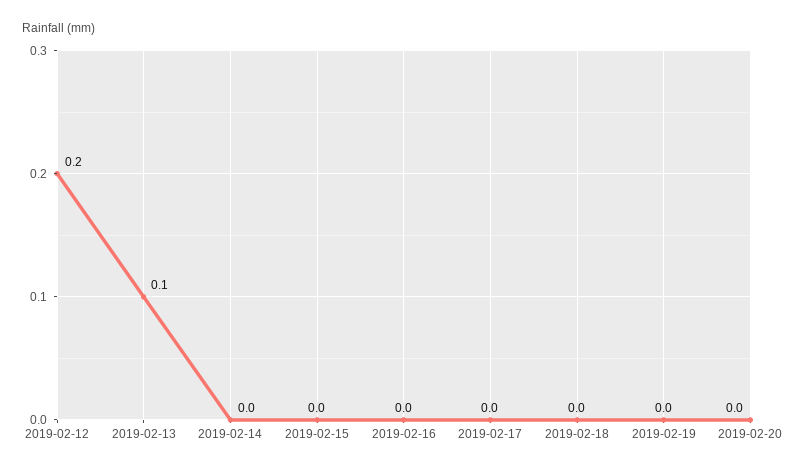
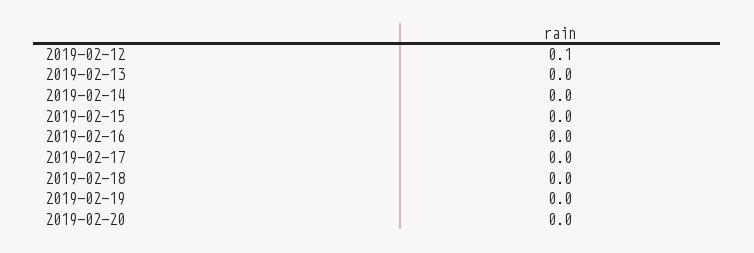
  {
-   "2019-02-12": 0.2,
+   "2019-02-12": 0.1,
-   "2019-02-13": 0.1,
+   "2019-02-13": 0,
    "2019-02-14": 0,
    "2019-02-15": 0,
    "2019-02-16": 0,
    "2019-02-17": 0,
    "2019-02-18": 0,
    "2019-02-19": 0,
    "2019-02-20": 0
  }

